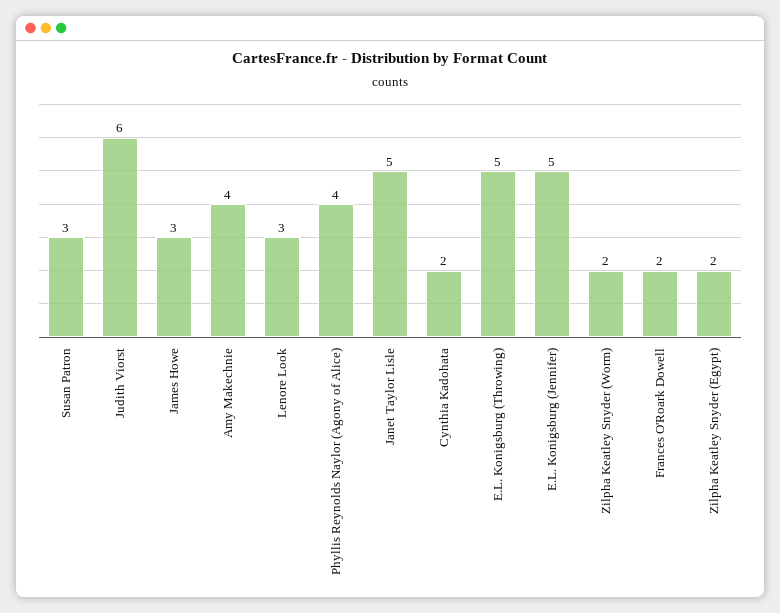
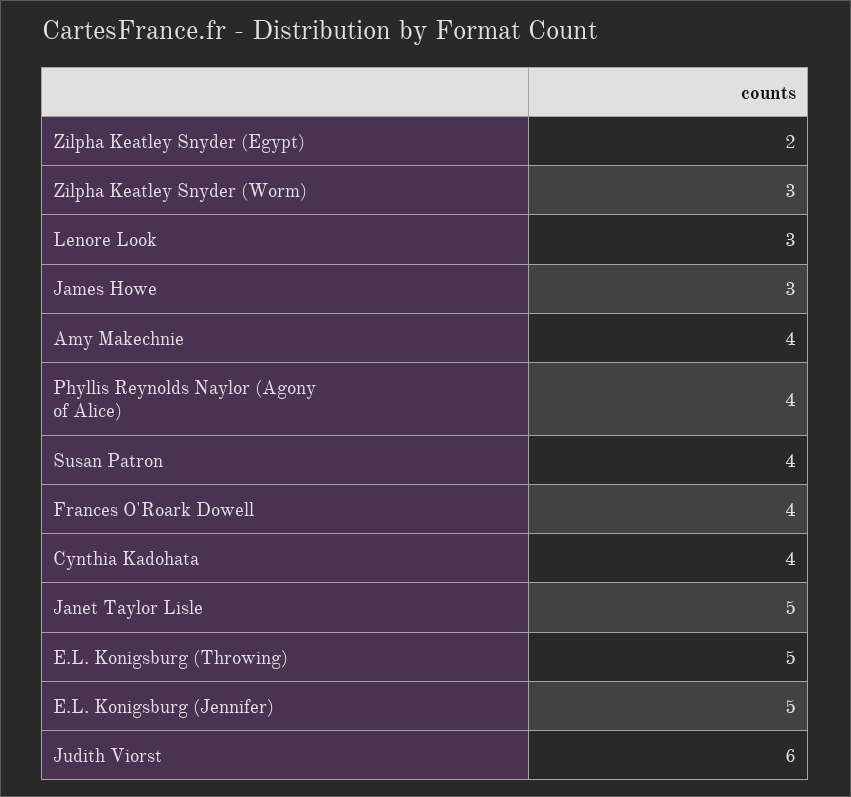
  {
-   "Susan Patron": 3,
+   "Susan Patron": 4,
    "Judith Viorst": 6,
    "James Howe": 3,
    "Amy Makechnie": 4,
    "Lenore Look": 3,
    "Phyllis Reynolds Naylor (Agony of Alice)": 4,
    "Janet Taylor Lisle": 5,
-   "Cynthia Kadohata": 2,
+   "Cynthia Kadohata": 4,
    "E.L. Konigsburg (Throwing)": 5,
    "E.L. Konigsburg (Jennifer)": 5,
-   "Zilpha Keatley Snyder (Worm)": 2,
+   "Zilpha Keatley Snyder (Worm)": 3,
-   "Frances O'Roark Dowell": 2,
+   "Frances O'Roark Dowell": 4,
    "Zilpha Keatley Snyder (Egypt)": 2
  }

